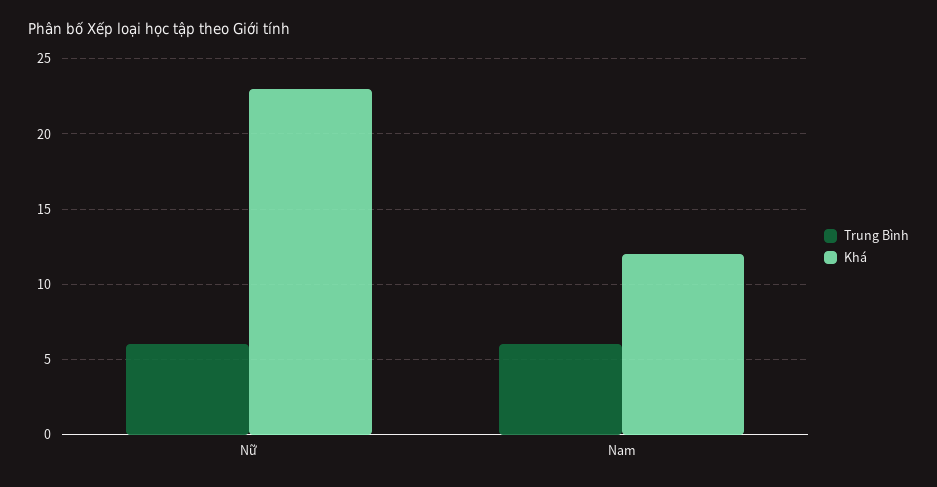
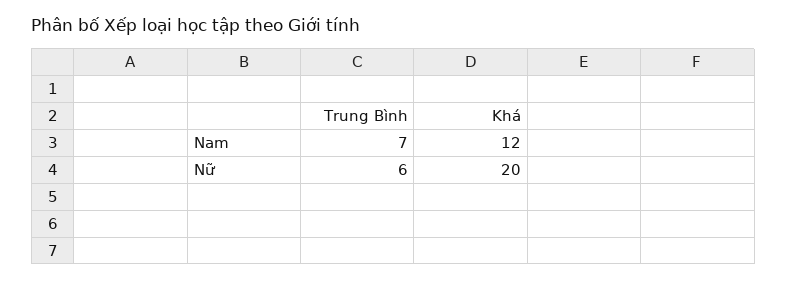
  {
    "Trung Bình": {
      "Nữ": 6,
-     "Nam": 6
+     "Nam": 7
    },
    "Khá": {
-     "Nữ": 23,
+     "Nữ": 20,
      "Nam": 12
    }
  }

